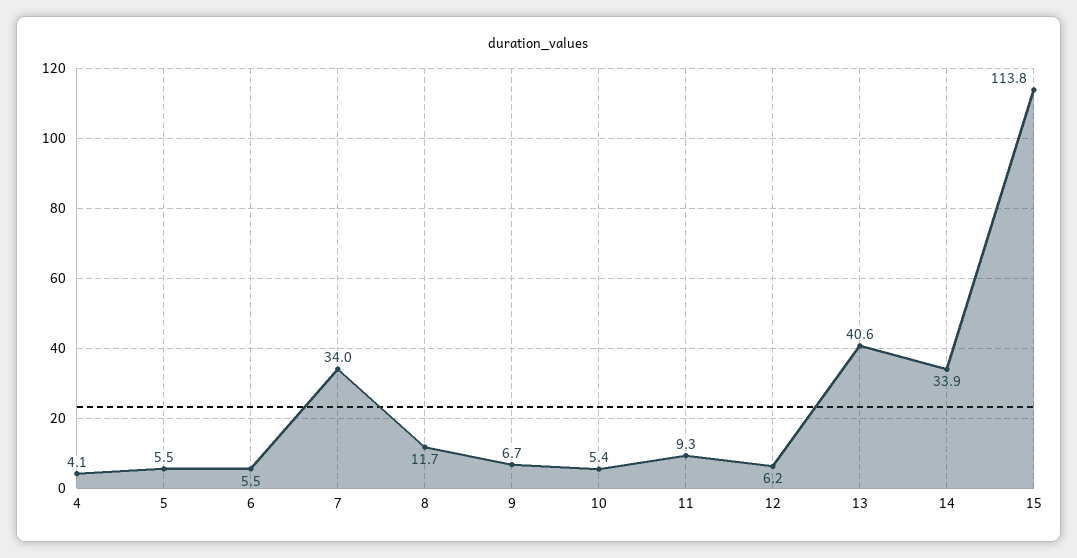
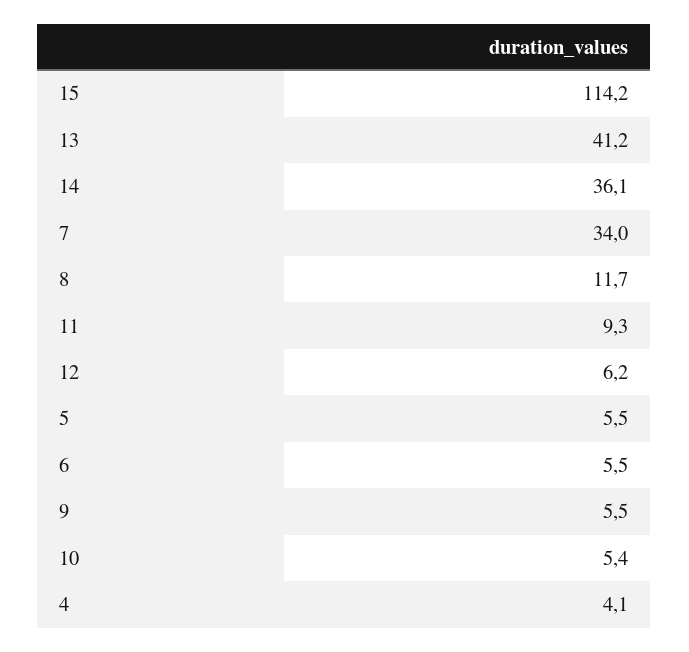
  {
    "4": 4.1,
    "5": 5.5,
    "6": 5.5,
    "7": 34,
    "8": 11.7,
-   "9": 6.7,
+   "9": 5.5,
    "10": 5.4,
    "11": 9.3,
    "12": 6.2,
-   "13": 40.6,
+   "13": 41.2,
-   "14": 33.9,
+   "14": 36.1,
-   "15": 113.8
+   "15": 114.2
  }

